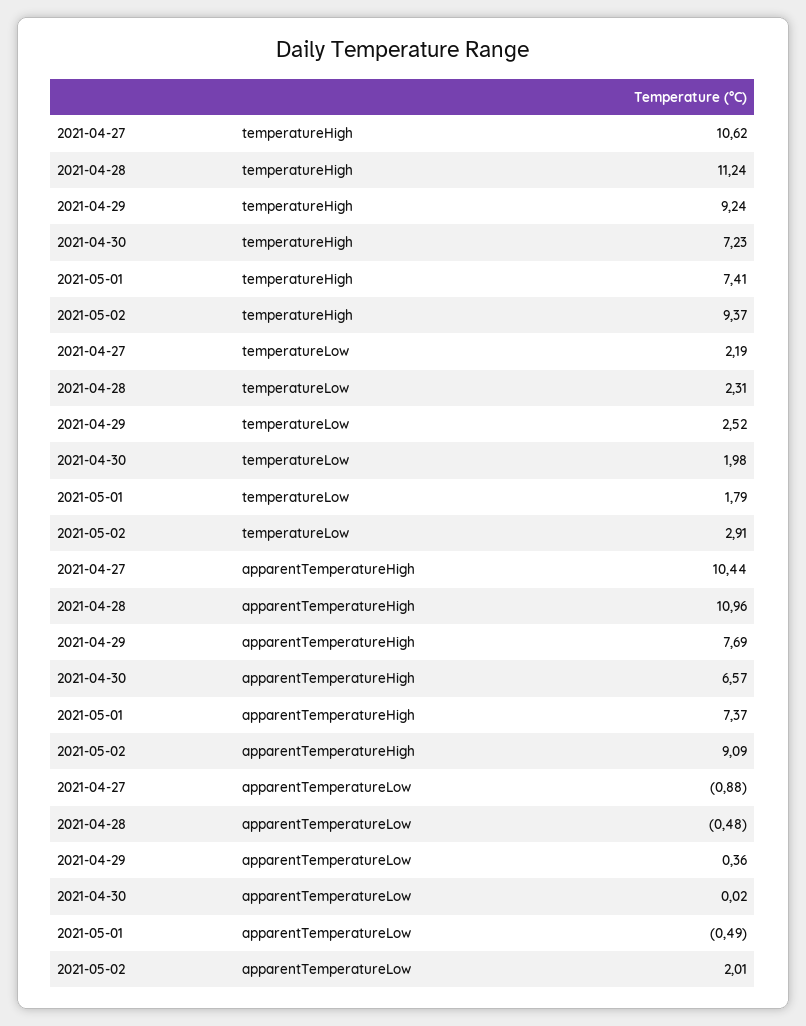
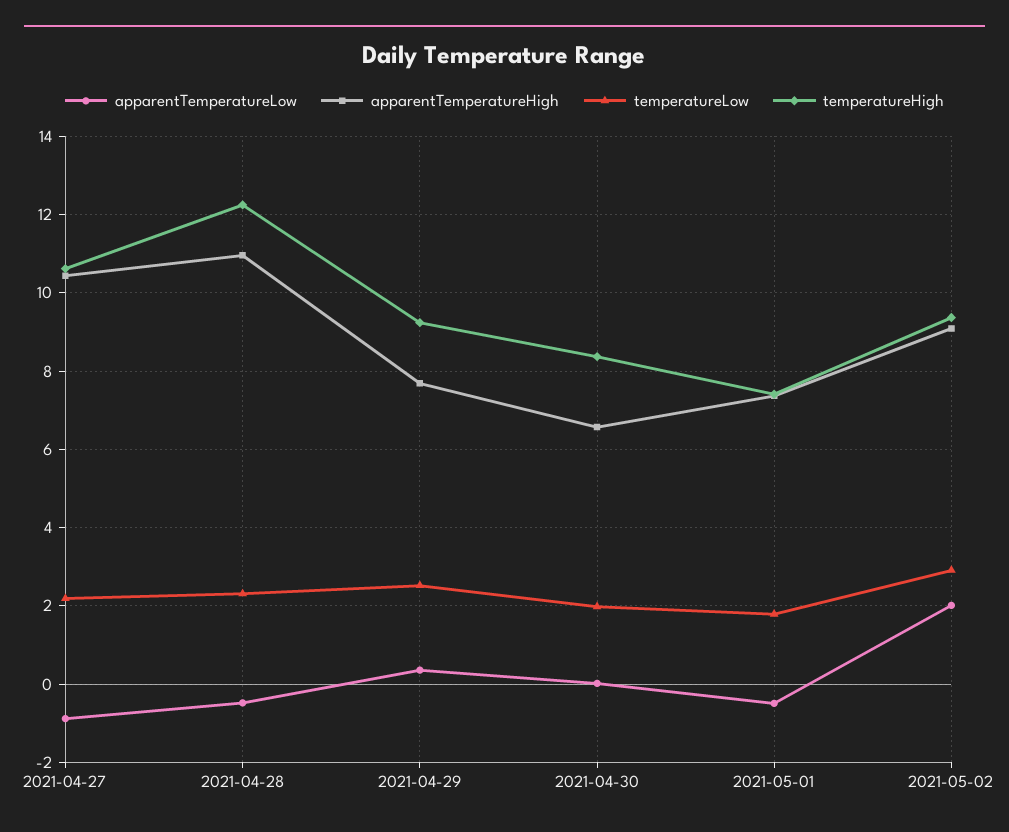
  {
    "temperatureHigh": {
      "2021-04-27": 10.62,
-     "2021-04-28": 11.24,
+     "2021-04-28": 12.2,
      "2021-04-29": 9.24,
-     "2021-04-30": 7.23,
+     "2021-04-30": 8.4,
      "2021-05-01": 7.41,
      "2021-05-02": 9.37
    },
    "temperatureLow": {
      "2021-04-27": 2.19,
      "2021-04-28": 2.31,
      "2021-04-29": 2.52,
      "2021-04-30": 1.98,
      "2021-05-01": 1.79,
      "2021-05-02": 2.91
    },
    "apparentTemperatureHigh": {
      "2021-04-27": 10.44,
      "2021-04-28": 10.96,
      "2021-04-29": 7.69,
      "2021-04-30": 6.57,
      "2021-05-01": 7.37,
      "2021-05-02": 9.09
    },
    "apparentTemperatureLow": {
      "2021-04-27": -0.88,
      "2021-04-28": -0.48,
      "2021-04-29": 0.36,
      "2021-04-30": 0.02,
      "2021-05-01": -0.49,
      "2021-05-02": 2.01
    }
  }

